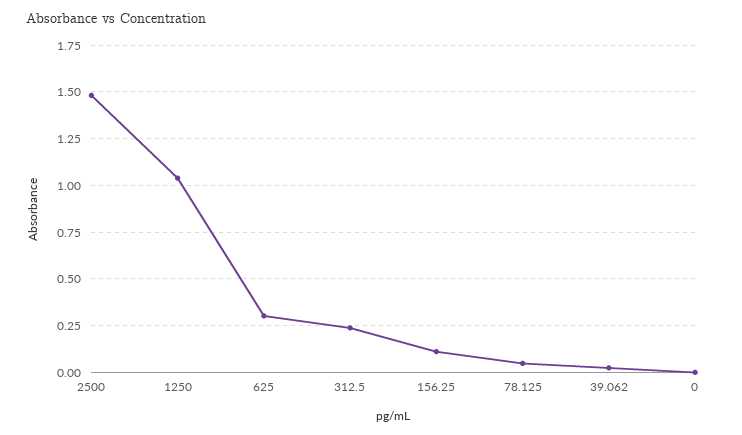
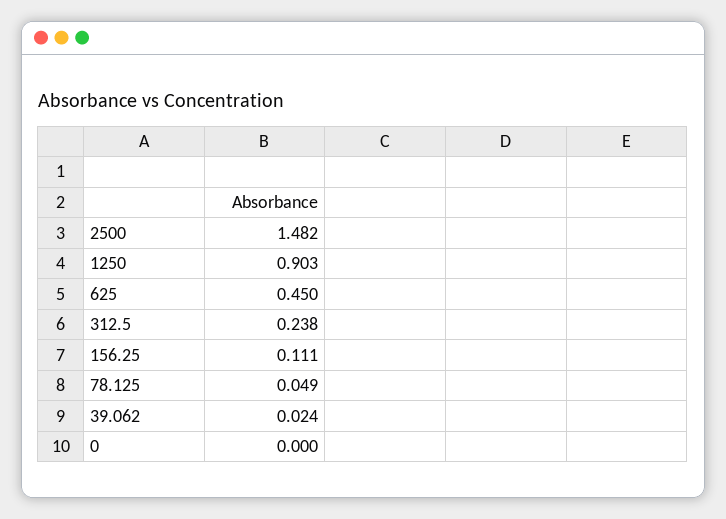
  {
    "2500": 1.482,
-   "1250": 1.05,
+   "1250": 0.903,
-   "625": 0.3,
+   "625": 0.45,
    "312.5": 0.238,
    "156.25": 0.111,
    "78.125": 0.049,
    "39.062": 0.024,
    "0": 0
  }

